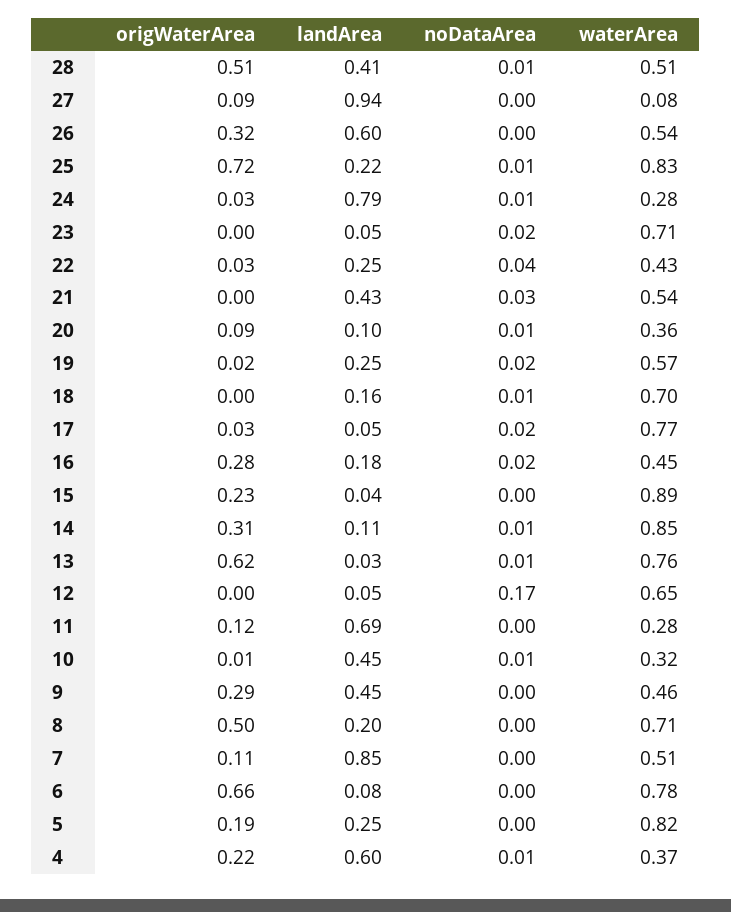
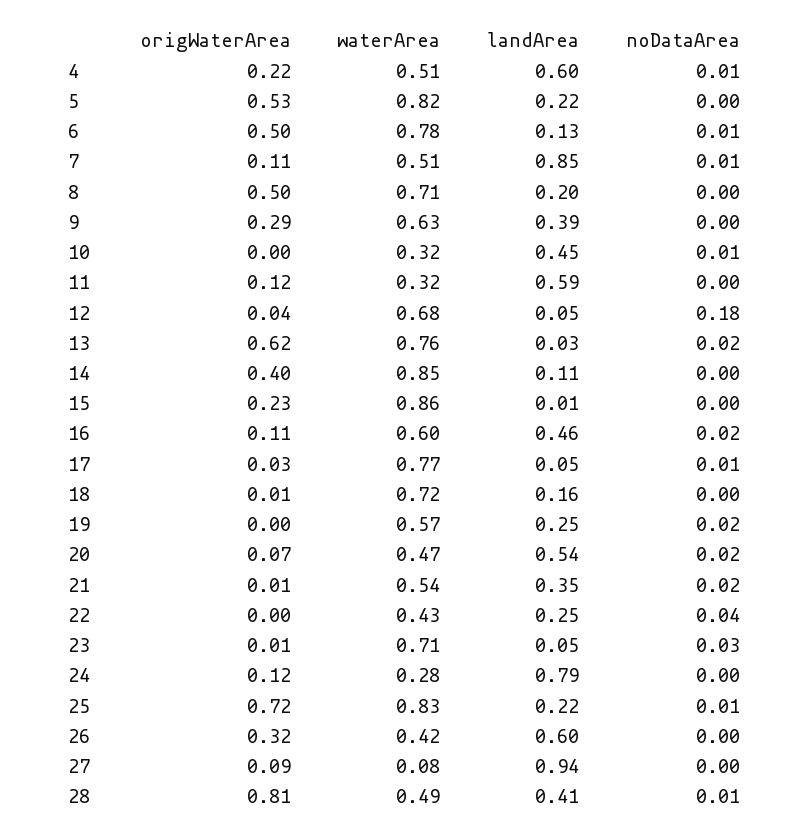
  {
    "origWaterArea": {
-     "28": 0.51,
+     "28": 0.81,
      "27": 0.09,
      "26": 0.32,
      "25": 0.72,
-     "24": 0.03,
+     "24": 0.12,
-     "23": 0,
+     "23": 0.01,
-     "22": 0.03,
+     "22": 0,
-     "21": 0,
+     "21": 0.01,
-     "20": 0.09,
+     "20": 0.07,
-     "19": 0.02,
+     "19": 0,
-     "18": 0,
+     "18": 0.01,
      "17": 0.03,
-     "16": 0.28,
+     "16": 0.11,
      "15": 0.23,
-     "14": 0.31,
+     "14": 0.4,
      "13": 0.62,
-     "12": 0,
+     "12": 0.04,
      "11": 0.12,
-     "10": 0.01,
+     "10": 0,
      "9": 0.29,
      "8": 0.5,
      "7": 0.11,
-     "6": 0.66,
+     "6": 0.5,
-     "5": 0.19,
+     "5": 0.53,
      "4": 0.22
    },
    "landArea": {
      "28": 0.41,
      "27": 0.94,
      "26": 0.6,
      "25": 0.22,
      "24": 0.79,
      "23": 0.05,
      "22": 0.25,
-     "21": 0.43,
+     "21": 0.35,
-     "20": 0.1,
+     "20": 0.54,
      "19": 0.25,
      "18": 0.16,
      "17": 0.05,
-     "16": 0.18,
+     "16": 0.46,
-     "15": 0.04,
+     "15": 0.01,
      "14": 0.11,
      "13": 0.03,
      "12": 0.05,
-     "11": 0.69,
+     "11": 0.59,
      "10": 0.45,
-     "9": 0.45,
+     "9": 0.39,
      "8": 0.2,
      "7": 0.85,
-     "6": 0.08,
+     "6": 0.13,
-     "5": 0.25,
+     "5": 0.22,
      "4": 0.6
    },
    "noDataArea": {
      "28": 0.01,
      "27": 0,
      "26": 0,
      "25": 0.01,
-     "24": 0.01,
+     "24": 0,
-     "23": 0.02,
+     "23": 0.03,
      "22": 0.04,
-     "21": 0.03,
+     "21": 0.02,
-     "20": 0.01,
+     "20": 0.02,
      "19": 0.02,
-     "18": 0.01,
+     "18": 0,
-     "17": 0.02,
+     "17": 0.01,
      "16": 0.02,
      "15": 0,
-     "14": 0.01,
+     "14": 0,
-     "13": 0.01,
+     "13": 0.02,
-     "12": 0.17,
+     "12": 0.18,
      "11": 0,
      "10": 0.01,
      "9": 0,
      "8": 0,
-     "7": 0,
+     "7": 0.01,
-     "6": 0,
+     "6": 0.01,
      "5": 0,
      "4": 0.01
    },
    "waterArea": {
-     "28": 0.51,
+     "28": 0.49,
      "27": 0.08,
-     "26": 0.54,
+     "26": 0.42,
      "25": 0.83,
      "24": 0.28,
      "23": 0.71,
      "22": 0.43,
      "21": 0.54,
-     "20": 0.36,
+     "20": 0.47,
      "19": 0.57,
-     "18": 0.7,
+     "18": 0.72,
      "17": 0.77,
-     "16": 0.45,
+     "16": 0.6,
-     "15": 0.89,
+     "15": 0.86,
      "14": 0.85,
      "13": 0.76,
-     "12": 0.65,
+     "12": 0.68,
-     "11": 0.28,
+     "11": 0.32,
      "10": 0.32,
-     "9": 0.46,
+     "9": 0.63,
      "8": 0.71,
      "7": 0.51,
      "6": 0.78,
      "5": 0.82,
-     "4": 0.37
+     "4": 0.51
    }
  }

